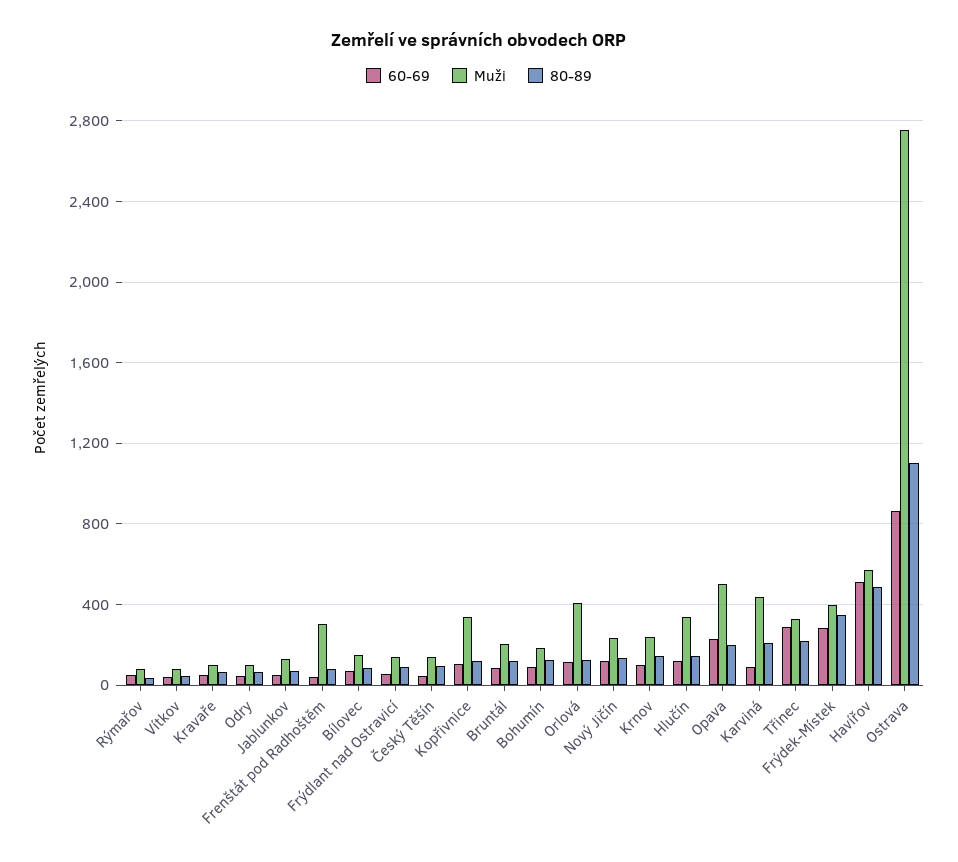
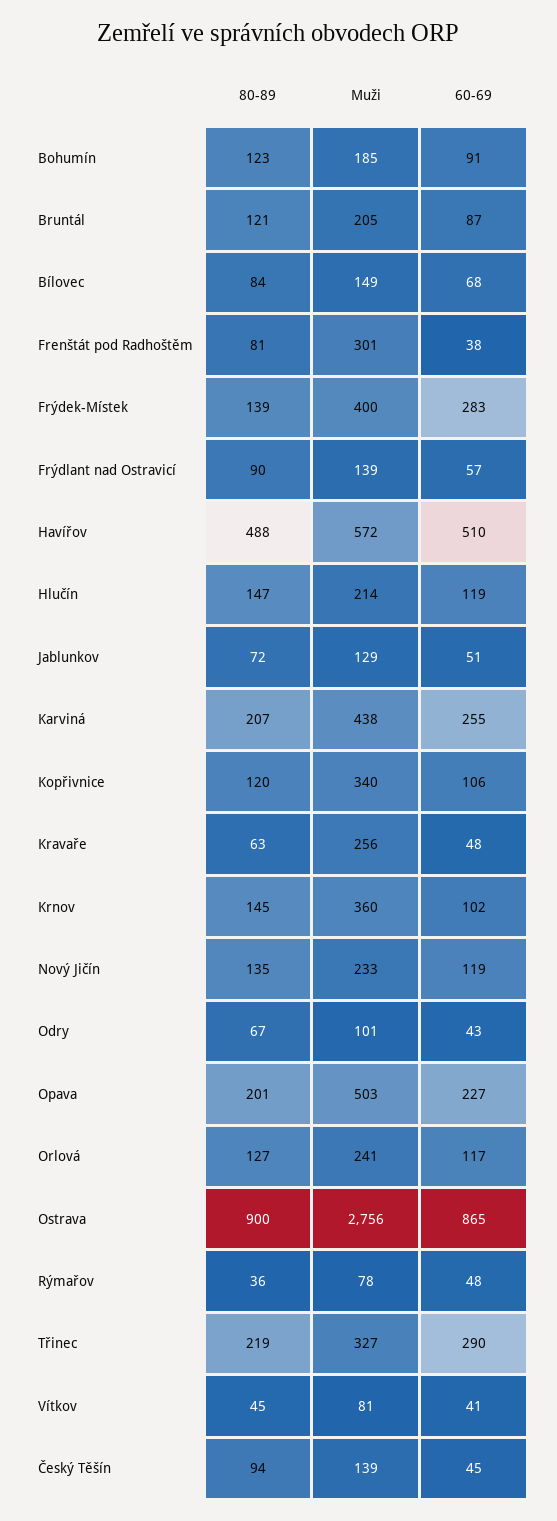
  {
    "60-69": {
      "Rýmařov": 48,
      "Vítkov": 41,
      "Kravaře": 48,
      "Odry": 43,
      "Jablunkov": 51,
      "Frenštát pod Radhoštěm": 38,
      "Bílovec": 68,
      "Frýdlant nad Ostravicí": 57,
      "Český Těšín": 45,
      "Kopřivnice": 106,
      "Bruntál": 87,
      "Bohumín": 91,
      "Orlová": 117,
      "Nový Jičín": 119,
      "Krnov": 102,
      "Hlučín": 119,
      "Opava": 227,
-     "Karviná": 100,
+     "Karviná": 255,
      "Třinec": 290,
      "Frýdek-Místek": 283,
      "Havířov": 510,
      "Ostrava": 865
    },
    "Muži": {
      "Rýmařov": 78,
      "Vítkov": 81,
-     "Kravaře": 100,
+     "Kravaře": 256,
      "Odry": 101,
      "Jablunkov": 129,
      "Frenštát pod Radhoštěm": 301,
      "Bílovec": 149,
      "Frýdlant nad Ostravicí": 139,
      "Český Těšín": 139,
      "Kopřivnice": 340,
      "Bruntál": 205,
      "Bohumín": 185,
-     "Orlová": 400,
+     "Orlová": 241,
      "Nový Jičín": 233,
-     "Krnov": 250,
+     "Krnov": 360,
-     "Hlučín": 350,
+     "Hlučín": 214,
      "Opava": 503,
      "Karviná": 438,
      "Třinec": 327,
      "Frýdek-Místek": 400,
      "Havířov": 572,
      "Ostrava": 2756
    },
    "80-89": {
      "Rýmařov": 36,
      "Vítkov": 45,
      "Kravaře": 63,
      "Odry": 67,
      "Jablunkov": 72,
      "Frenštát pod Radhoštěm": 81,
      "Bílovec": 84,
      "Frýdlant nad Ostravicí": 90,
      "Český Těšín": 94,
      "Kopřivnice": 120,
      "Bruntál": 121,
      "Bohumín": 123,
      "Orlová": 127,
      "Nový Jičín": 135,
      "Krnov": 145,
      "Hlučín": 147,
      "Opava": 201,
      "Karviná": 207,
      "Třinec": 219,
-     "Frýdek-Místek": 350,
+     "Frýdek-Místek": 139,
      "Havířov": 488,
-     "Ostrava": 1100
+     "Ostrava": 900
    }
  }

